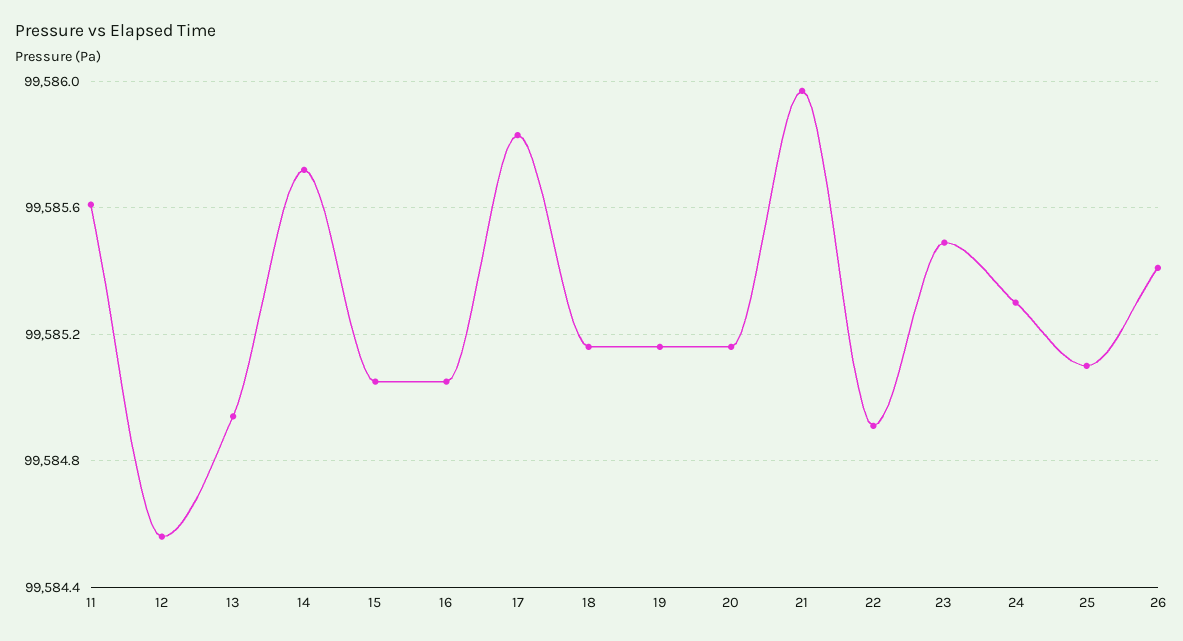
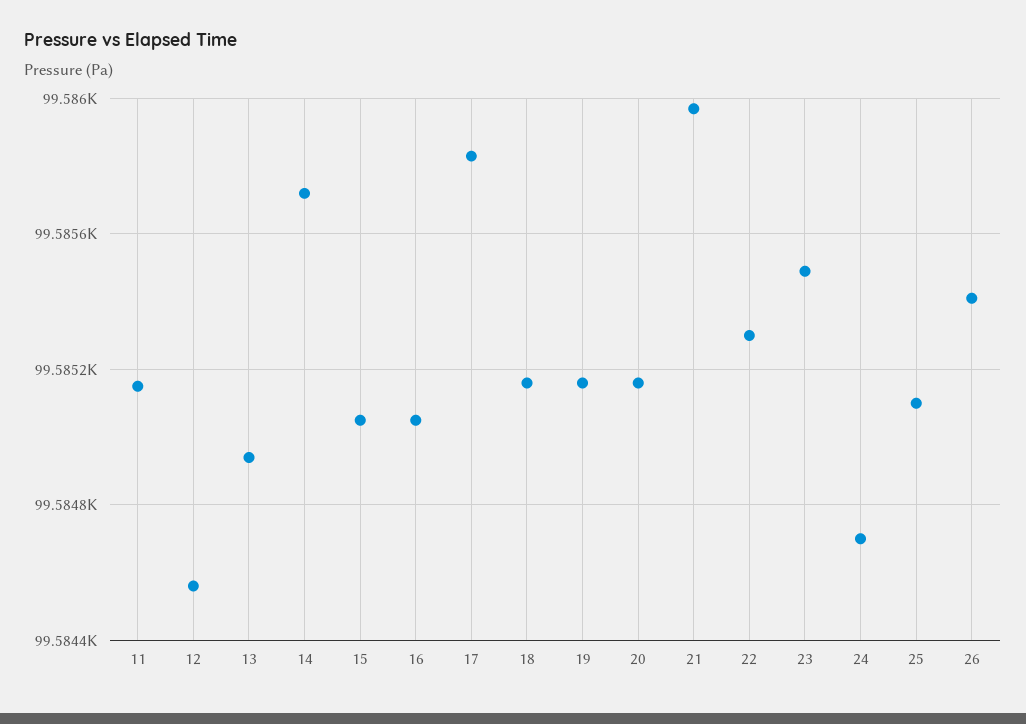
  {
-   "11": 99585.6,
+   "11": 99585.15,
    "12": 99584.55,
    "13": 99584.95,
    "14": 99585.7,
    "15": 99585.05,
    "16": 99585.05,
    "17": 99585.85,
    "18": 99585.15,
    "19": 99585.15,
    "20": 99585.15,
    "21": 99585.95,
-   "22": 99584.9,
+   "22": 99585.3,
    "23": 99585.5,
-   "24": 99585.3,
+   "24": 99584.7,
    "25": 99585.1,
    "26": 99585.4
  }

